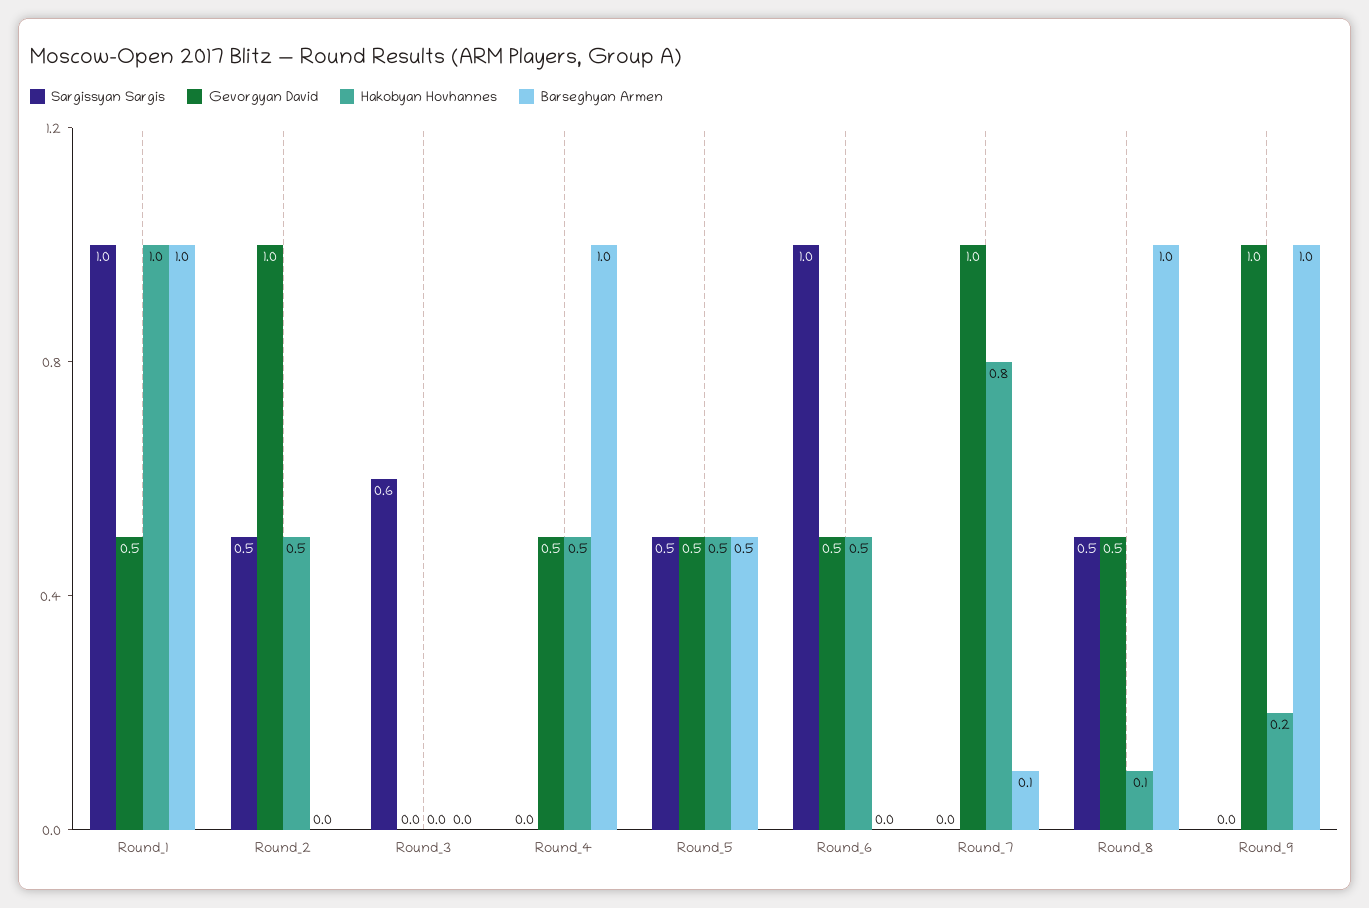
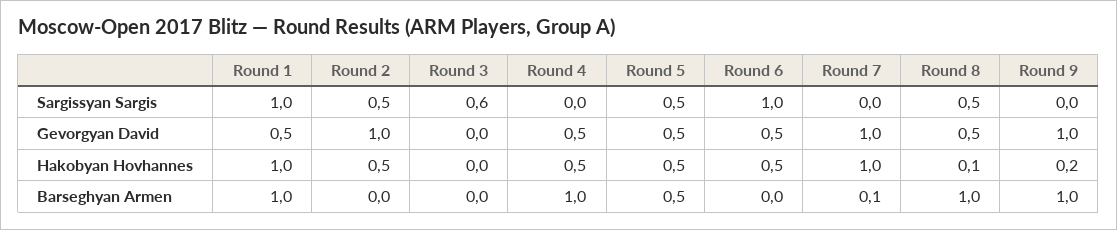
  {
    "Sargissyan Sargis": {
      "Round_1": 1,
      "Round_2": 0.5,
      "Round_3": 0.6,
      "Round_4": 0,
      "Round_5": 0.5,
      "Round_6": 1,
      "Round_7": 0,
      "Round_8": 0.5,
      "Round_9": 0
    },
    "Gevorgyan David": {
      "Round_1": 0.5,
      "Round_2": 1,
      "Round_3": 0,
      "Round_4": 0.5,
      "Round_5": 0.5,
      "Round_6": 0.5,
      "Round_7": 1,
      "Round_8": 0.5,
      "Round_9": 1
    },
    "Hakobyan Hovhannes": {
      "Round_1": 1,
      "Round_2": 0.5,
      "Round_3": 0,
      "Round_4": 0.5,
      "Round_5": 0.5,
      "Round_6": 0.5,
-     "Round_7": 0.8,
+     "Round_7": 1,
      "Round_8": 0.1,
      "Round_9": 0.2
    },
    "Barseghyan Armen": {
      "Round_1": 1,
      "Round_2": 0,
      "Round_3": 0,
      "Round_4": 1,
      "Round_5": 0.5,
      "Round_6": 0,
      "Round_7": 0.1,
      "Round_8": 1,
      "Round_9": 1
    }
  }

